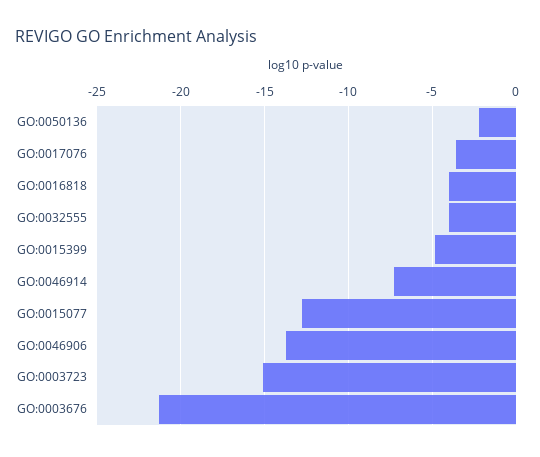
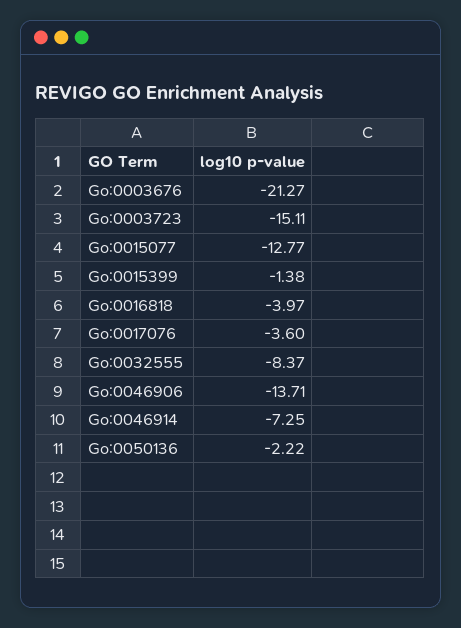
  {
    "GO:0050136": -2.22,
    "GO:0017076": -3.6,
    "GO:0016818": -3.97,
-   "GO:0032555": -4,
+   "GO:0032555": -8.37,
-   "GO:0015399": -5,
+   "GO:0015399": -1.38,
    "GO:0046914": -7.25,
    "GO:0015077": -12.77,
    "GO:0046906": -13.71,
    "GO:0003723": -15.11,
    "GO:0003676": -21.27
  }

